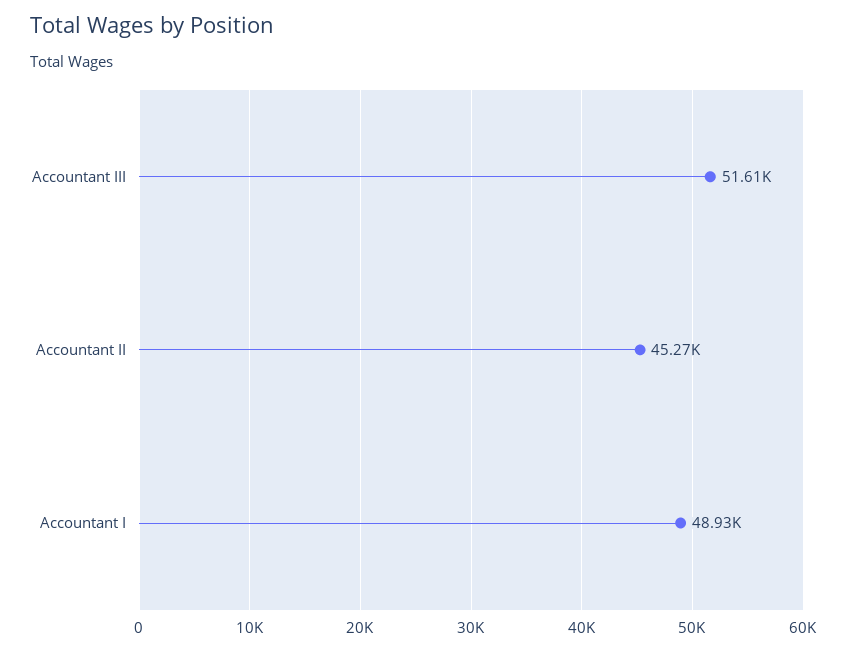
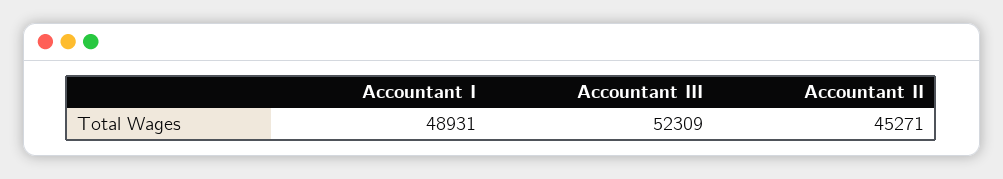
  {
-   "Accountant III": 51610,
+   "Accountant III": 52309,
    "Accountant II": 45271,
    "Accountant I": 48931
  }

